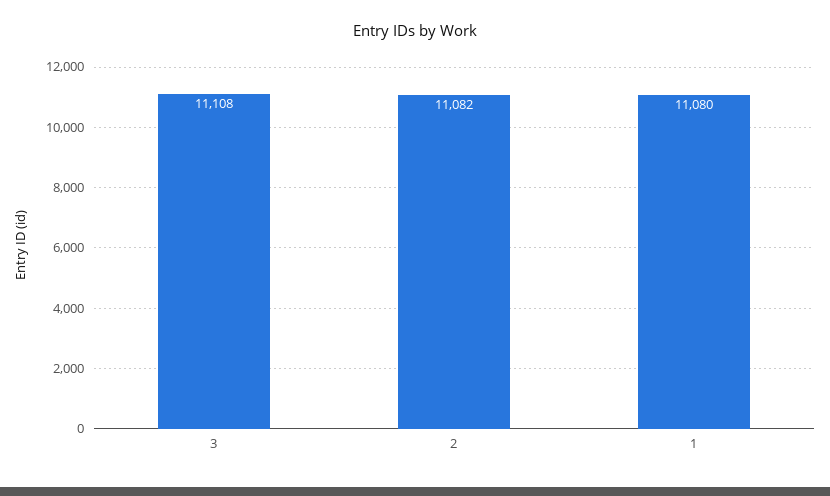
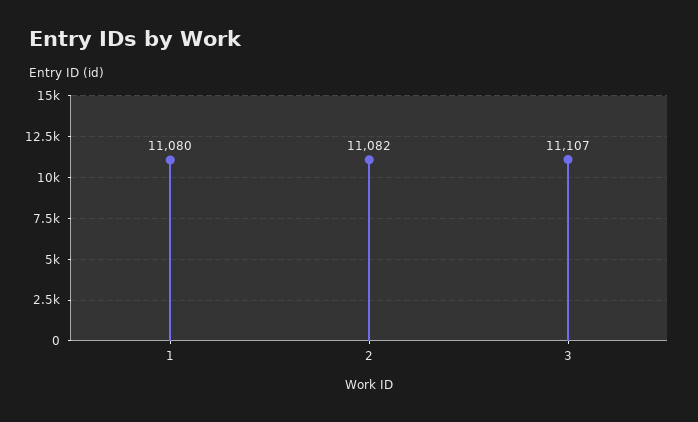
  {
-   "3": 11108,
+   "3": 11107,
    "2": 11082,
    "1": 11080
  }

